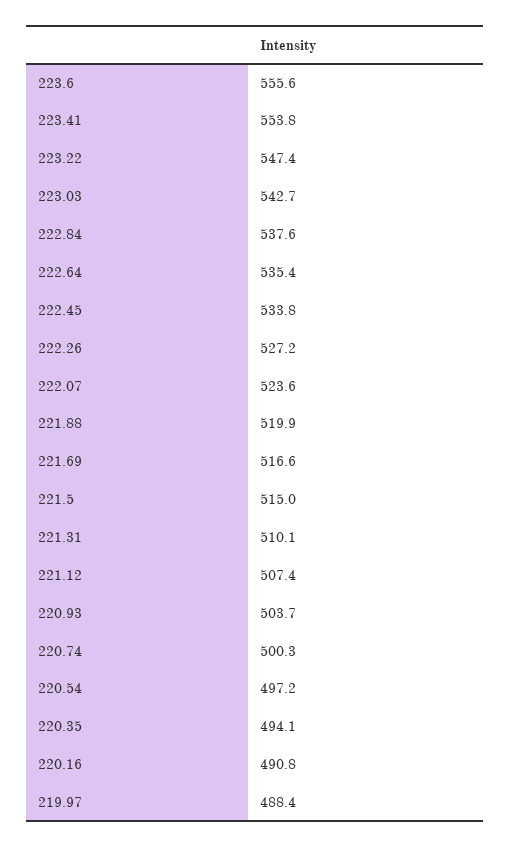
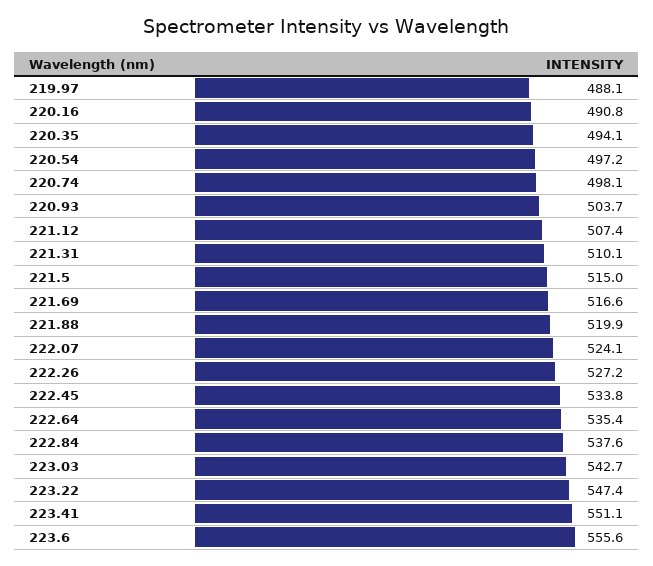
  {
    "223.6": 555.6,
-   "223.41": 553.8,
+   "223.41": 551.1,
    "223.22": 547.4,
    "223.03": 542.7,
    "222.84": 537.6,
    "222.64": 535.4,
    "222.45": 533.8,
    "222.26": 527.2,
-   "222.07": 523.6,
+   "222.07": 524.1,
    "221.88": 519.9,
    "221.69": 516.6,
    "221.5": 515,
    "221.31": 510.1,
    "221.12": 507.4,
    "220.93": 503.7,
-   "220.74": 500.3,
+   "220.74": 498.1,
    "220.54": 497.2,
    "220.35": 494.1,
    "220.16": 490.8,
-   "219.97": 488.4
+   "219.97": 488.1
  }

